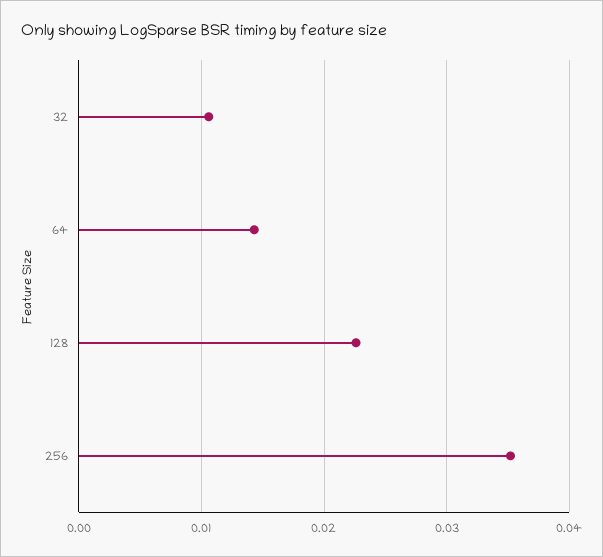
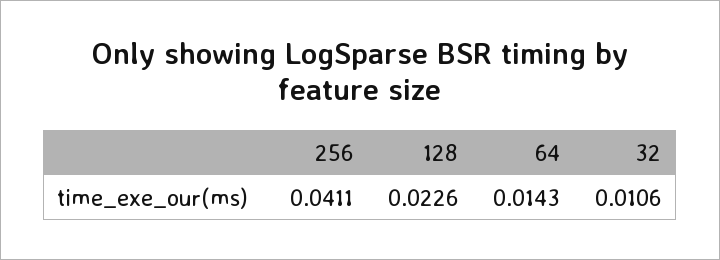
  {
    "32": 0.0106,
    "64": 0.0143,
    "128": 0.0226,
-   "256": 0.035
+   "256": 0.0411
  }

